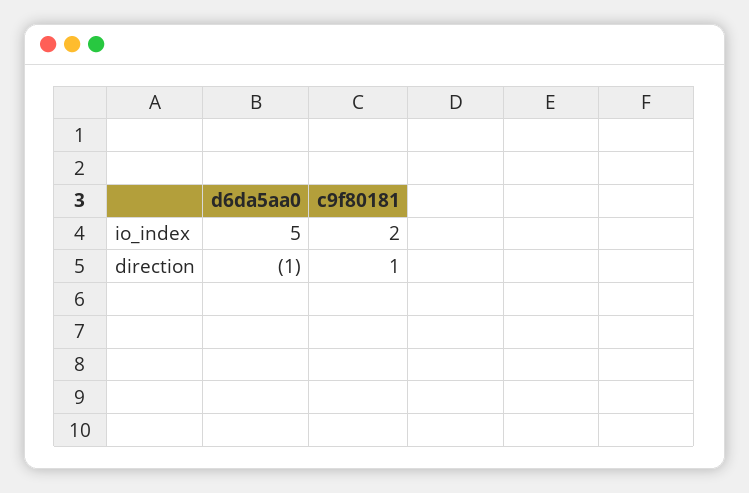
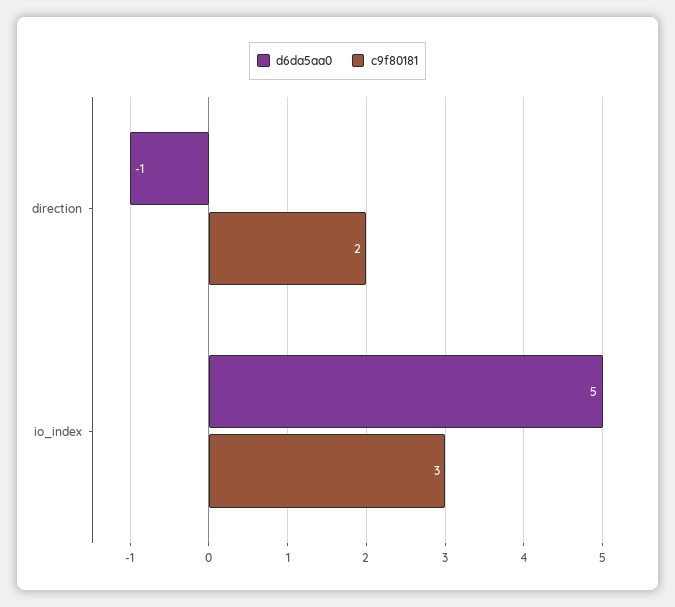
  {
    "d6da5aa0": {
      "io_index": 5,
      "direction": -1
    },
    "c9f80181": {
-     "io_index": 2,
+     "io_index": 3,
-     "direction": 1
+     "direction": 2
    }
  }

